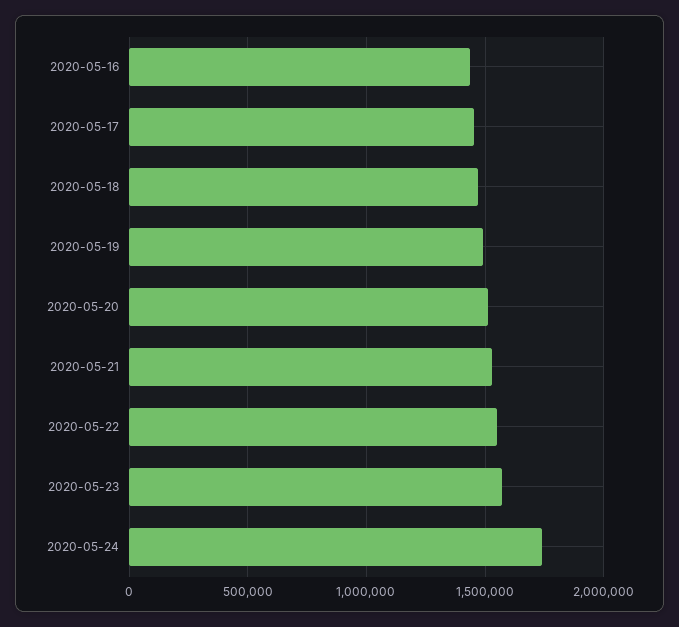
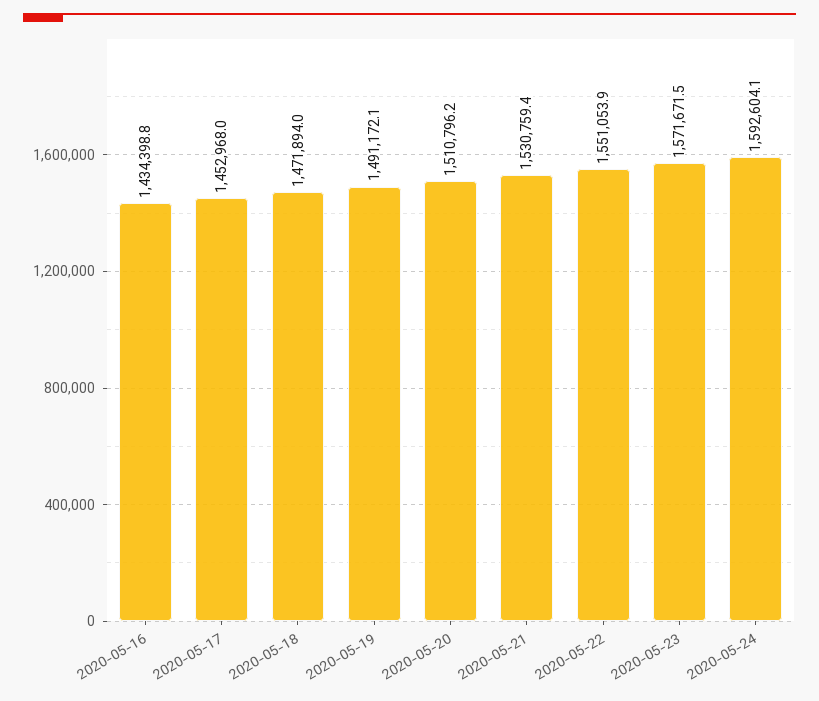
  {
    "2020-05-16": 1434398.8,
    "2020-05-17": 1452968,
    "2020-05-18": 1471894,
    "2020-05-19": 1491172.1,
    "2020-05-20": 1510796.2,
    "2020-05-21": 1530759.4,
    "2020-05-22": 1551053.9,
    "2020-05-23": 1571671.5,
-   "2020-05-24": 1750000
+   "2020-05-24": 1592604.1
  }

